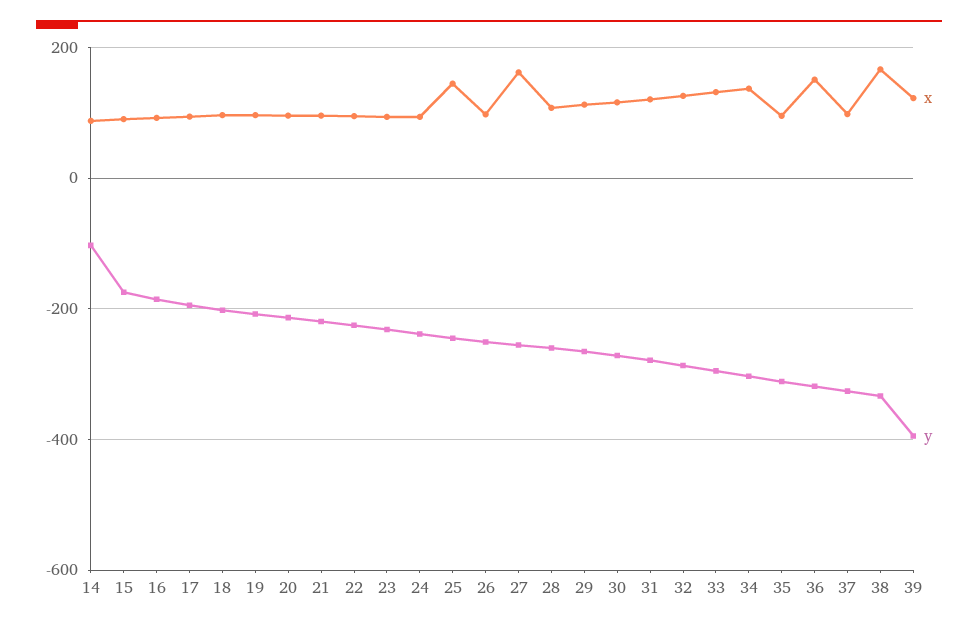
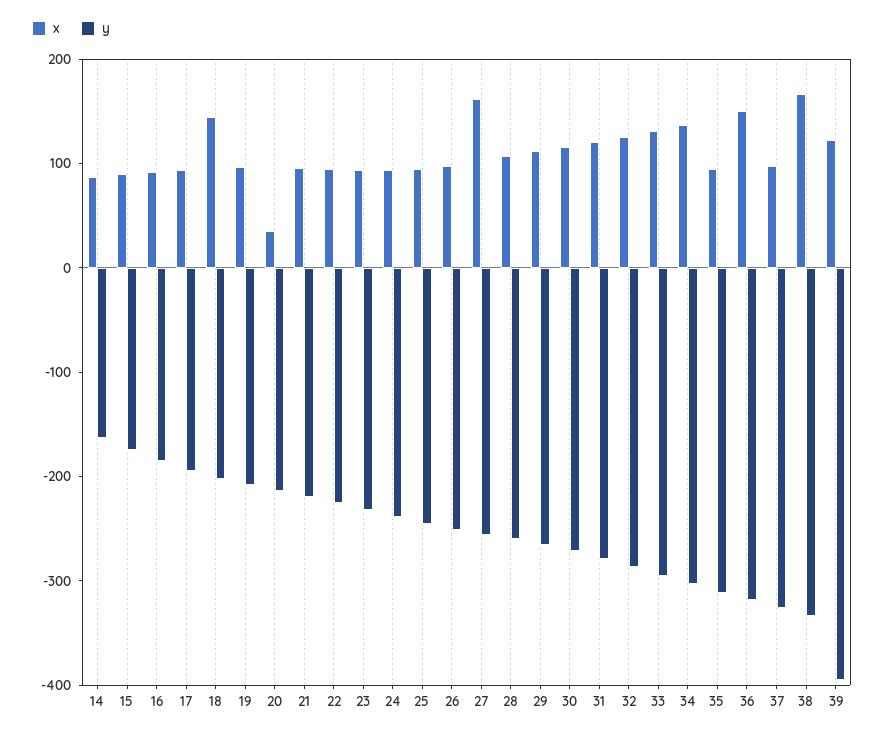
  {
    "x": {
      "14": 80,
      "15": 100,
      "16": 100,
      "17": 100,
-     "18": 100,
+     "18": 140,
      "19": 100,
-     "20": 100,
+     "20": 40,
      "21": 100,
      "22": 100,
      "23": 100,
      "24": 100,
-     "25": 140,
+     "25": 100,
      "26": 100,
      "27": 160,
      "28": 100,
      "29": 120,
      "30": 120,
      "31": 120,
      "32": 120,
      "33": 140,
      "34": 140,
      "35": 100,
      "36": 160,
      "37": 100,
      "38": 160,
      "39": 120
    },
    "y": {
-     "14": -100,
+     "14": -160,
      "15": -180,
      "16": -180,
      "17": -200,
      "18": -200,
      "19": -200,
      "20": -220,
      "21": -220,
      "22": -220,
      "23": -240,
      "24": -240,
      "25": -240,
      "26": -260,
      "27": -260,
      "28": -260,
      "29": -260,
      "30": -280,
      "31": -280,
      "32": -280,
      "33": -300,
      "34": -300,
      "35": -320,
      "36": -320,
      "37": -320,
      "38": -340,
      "39": -400
    }
  }

